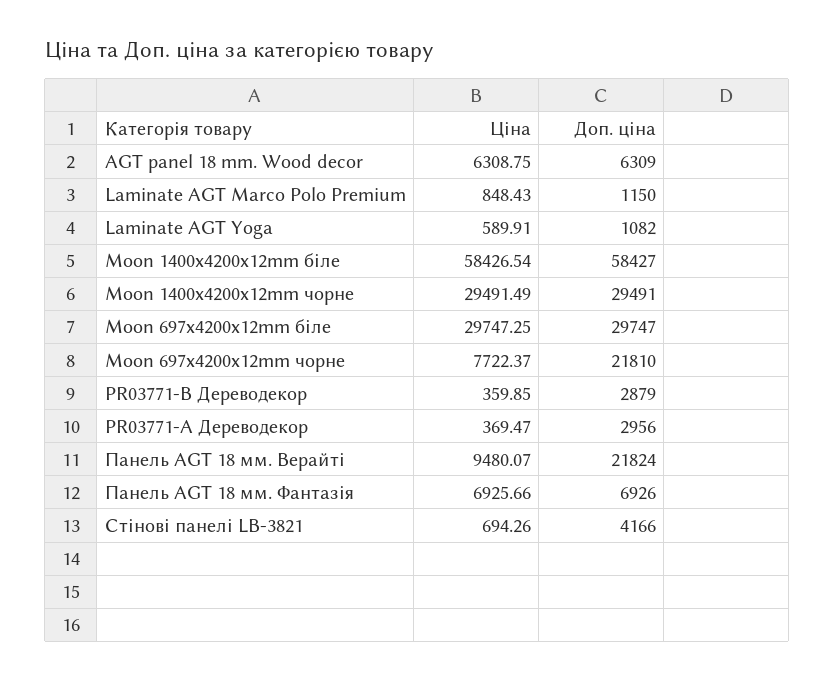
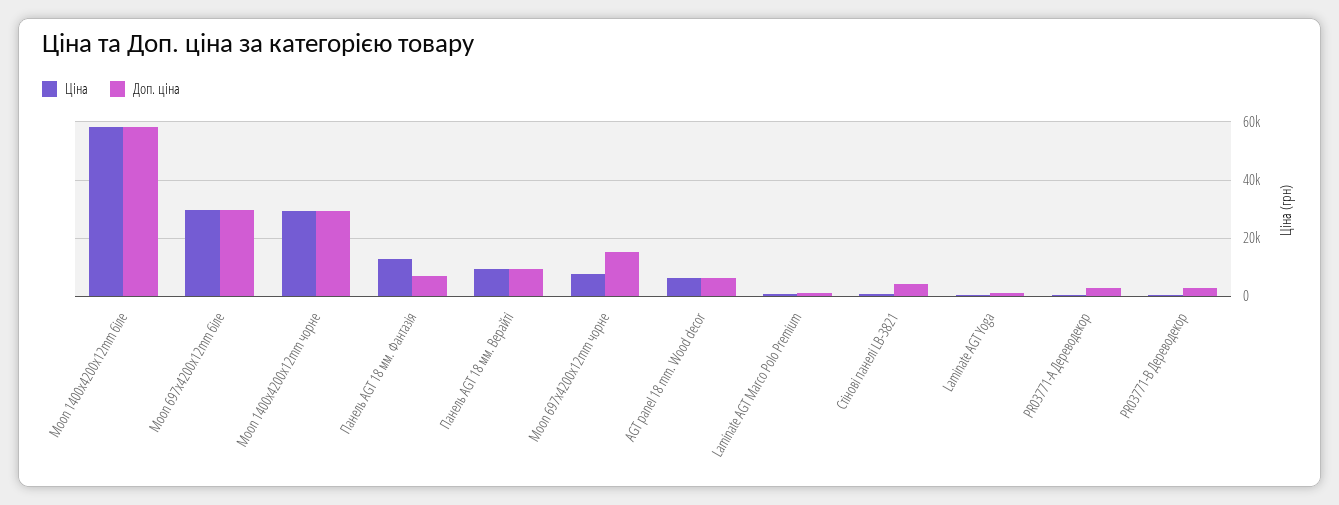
  {
    "Ціна": {
      "AGT panel 18 mm. Wood decor": 6308.75,
      "Laminate AGT Marco Polo Premium": 848.43,
      "Laminate AGT Yoga": 589.91,
      "Moon 1400x4200x12mm біле": 58426.54,
      "Moon 1400x4200x12mm чорне": 29491.49,
      "Moon 697x4200x12mm біле": 29747.25,
      "Moon 697x4200x12mm чорне": 7722.37,
      "PR03771-B Дереводекор": 359.85,
      "PR03771-А Дереводекор": 369.47,
      "Панель AGT 18 мм. Верайті": 9480.07,
-     "Панель AGT 18 мм. Фантазія": 6925.66,
+     "Панель AGT 18 мм. Фантазія": 12500,
      "Стінові панелі LB-3821": 694.26
    },
    "Доп. ціна": {
      "AGT panel 18 mm. Wood decor": 6309,
      "Laminate AGT Marco Polo Premium": 1150,
      "Laminate AGT Yoga": 1082,
      "Moon 1400x4200x12mm біле": 58427,
      "Moon 1400x4200x12mm чорне": 29491,
      "Moon 697x4200x12mm біле": 29747,
-     "Moon 697x4200x12mm чорне": 21810,
+     "Moon 697x4200x12mm чорне": 15000,
      "PR03771-B Дереводекор": 2879,
      "PR03771-А Дереводекор": 2956,
-     "Панель AGT 18 мм. Верайті": 21824,
+     "Панель AGT 18 мм. Верайті": 10000,
      "Панель AGT 18 мм. Фантазія": 6926,
      "Стінові панелі LB-3821": 4166
    }
  }

